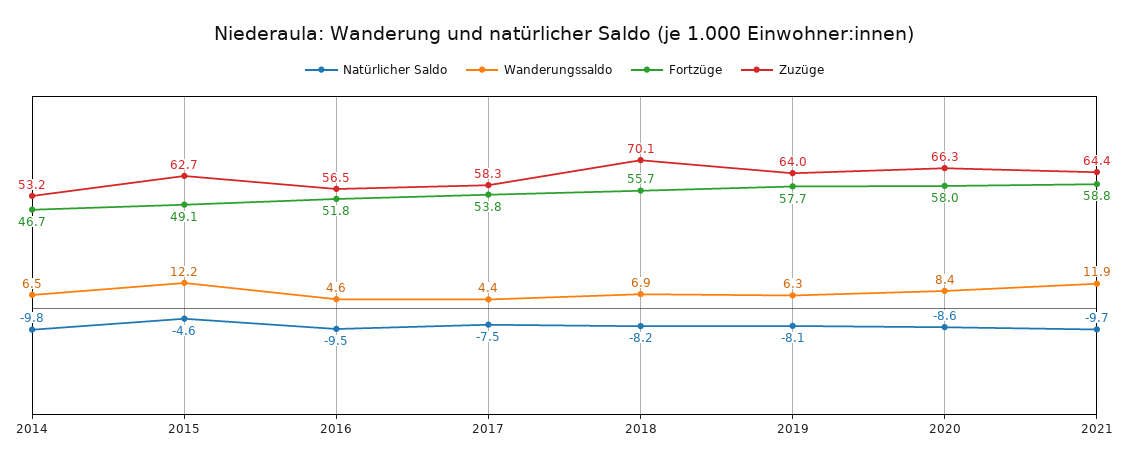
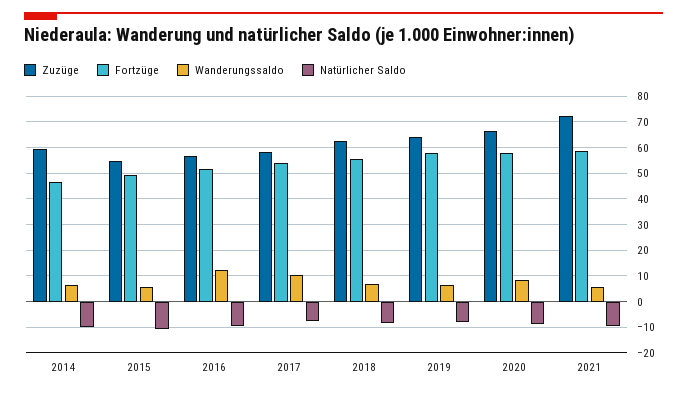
  {
    "Natürlicher Saldo": {
      "2014": -9.8,
-     "2015": -4.6,
+     "2015": -10,
      "2016": -9.5,
      "2017": -7.5,
      "2018": -8.2,
      "2019": -8.1,
      "2020": -8.6,
      "2021": -9.7
    },
    "Wanderungssaldo": {
      "2014": 6.5,
-     "2015": 12.2,
+     "2015": 5,
-     "2016": 4.6,
+     "2016": 12.5,
-     "2017": 4.4,
+     "2017": 10,
      "2018": 6.9,
      "2019": 6.3,
      "2020": 8.4,
-     "2021": 11.9
+     "2021": 5
    },
    "Fortzüge": {
      "2014": 46.7,
      "2015": 49.1,
      "2016": 51.8,
      "2017": 53.8,
      "2018": 55.7,
      "2019": 57.7,
      "2020": 58,
      "2021": 58.8
    },
    "Zuzüge": {
-     "2014": 53.2,
+     "2014": 60,
-     "2015": 62.7,
+     "2015": 55,
      "2016": 56.5,
      "2017": 58.3,
-     "2018": 70.1,
+     "2018": 62.5,
      "2019": 64,
      "2020": 66.3,
-     "2021": 64.4
+     "2021": 72.5
    }
  }

